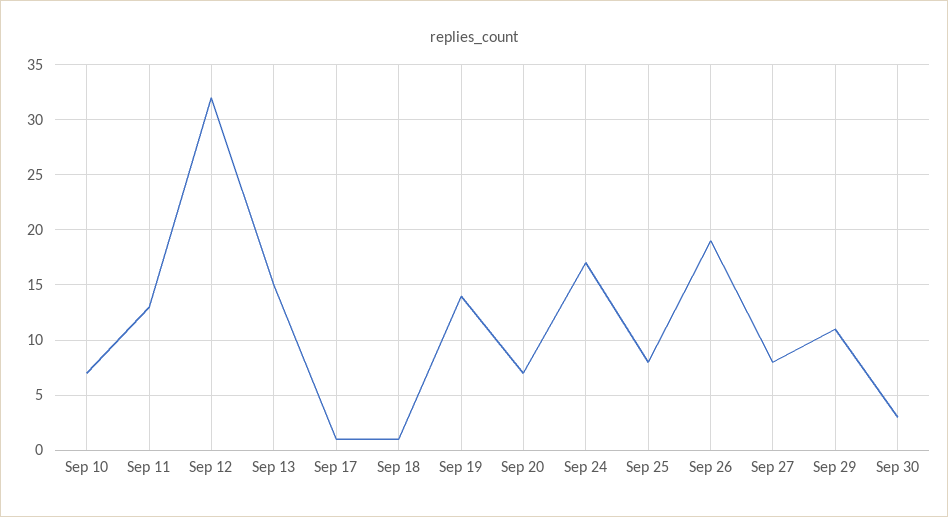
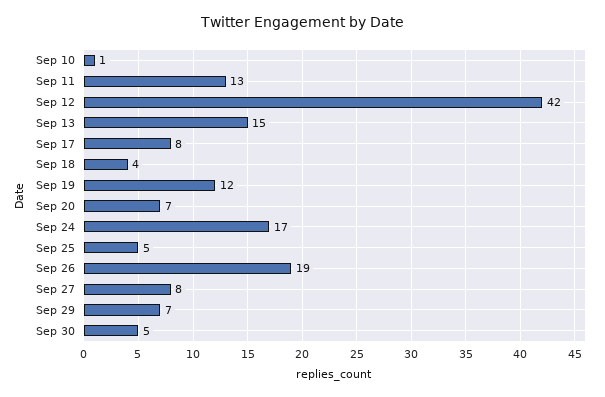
  {
-   "Sep 10": 7,
+   "Sep 10": 1,
    "Sep 11": 13,
-   "Sep 12": 32,
+   "Sep 12": 42,
    "Sep 13": 15,
-   "Sep 17": 1,
+   "Sep 17": 8,
-   "Sep 18": 1,
+   "Sep 18": 4,
-   "Sep 19": 14,
+   "Sep 19": 12,
    "Sep 20": 7,
    "Sep 24": 17,
-   "Sep 25": 8,
+   "Sep 25": 5,
    "Sep 26": 19,
    "Sep 27": 8,
-   "Sep 29": 11,
+   "Sep 29": 7,
-   "Sep 30": 3
+   "Sep 30": 5
  }

